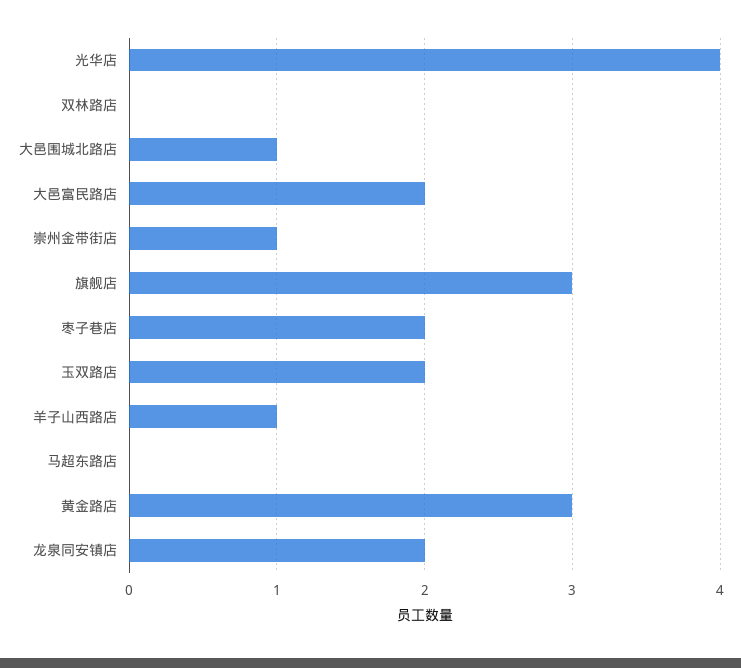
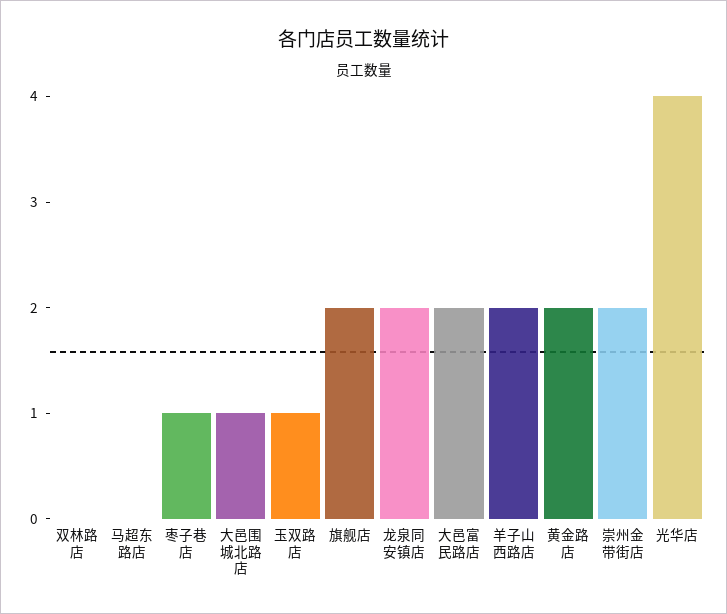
  {
    "光华店": 4,
    "双林路店": 0,
    "大邑围城北路店": 1,
    "大邑富民路店": 2,
-   "崇州金带街店": 1,
+   "崇州金带街店": 2,
-   "旗舰店": 3,
+   "旗舰店": 2,
-   "枣子巷店": 2,
+   "枣子巷店": 1,
-   "玉双路店": 2,
+   "玉双路店": 1,
-   "羊子山西路店": 1,
+   "羊子山西路店": 2,
    "马超东路店": 0,
-   "黄金路店": 3,
+   "黄金路店": 2,
    "龙泉同安镇店": 2
  }

